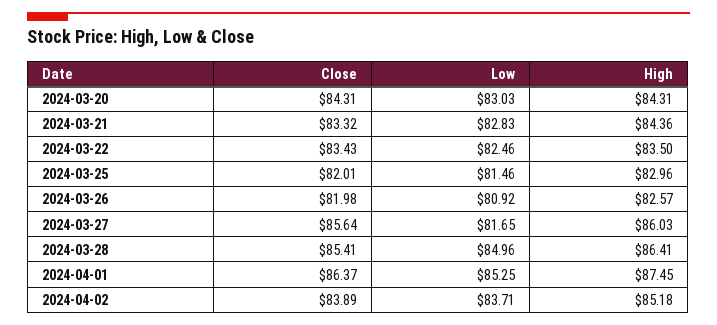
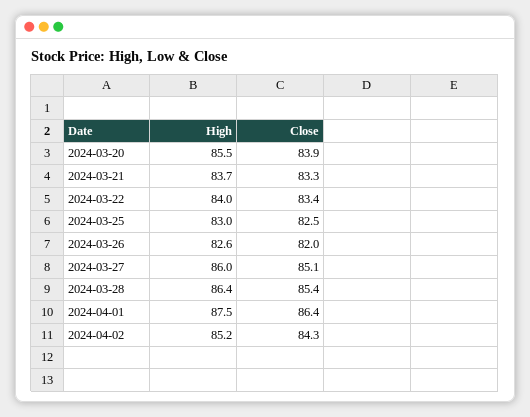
  {
    "Close": {
-     "2024-03-20": 84.31,
+     "2024-03-20": 83.9,
      "2024-03-21": 83.32,
      "2024-03-22": 83.43,
-     "2024-03-25": 82.01,
+     "2024-03-25": 82.5,
      "2024-03-26": 81.98,
-     "2024-03-27": 85.64,
+     "2024-03-27": 85.1,
      "2024-03-28": 85.41,
      "2024-04-01": 86.37,
-     "2024-04-02": 83.89
+     "2024-04-02": 84.3
    },
-   "Low": {
-     "2024-03-20": 83.03,
-     "2024-03-21": 82.83,
-     "2024-03-22": 82.46,
-     "2024-03-25": 81.46,
-     "2024-03-26": 80.92,
-     "2024-03-27": 81.65,
-     "2024-03-28": 84.96,
-     "2024-04-01": 85.25,
-     "2024-04-02": 83.71
-   },
    "High": {
-     "2024-03-20": 84.31,
+     "2024-03-20": 85.5,
-     "2024-03-21": 84.36,
+     "2024-03-21": 83.7,
-     "2024-03-22": 83.5,
+     "2024-03-22": 84,
      "2024-03-25": 82.96,
      "2024-03-26": 82.57,
      "2024-03-27": 86.03,
      "2024-03-28": 86.41,
      "2024-04-01": 87.45,
      "2024-04-02": 85.18
    }
  }

